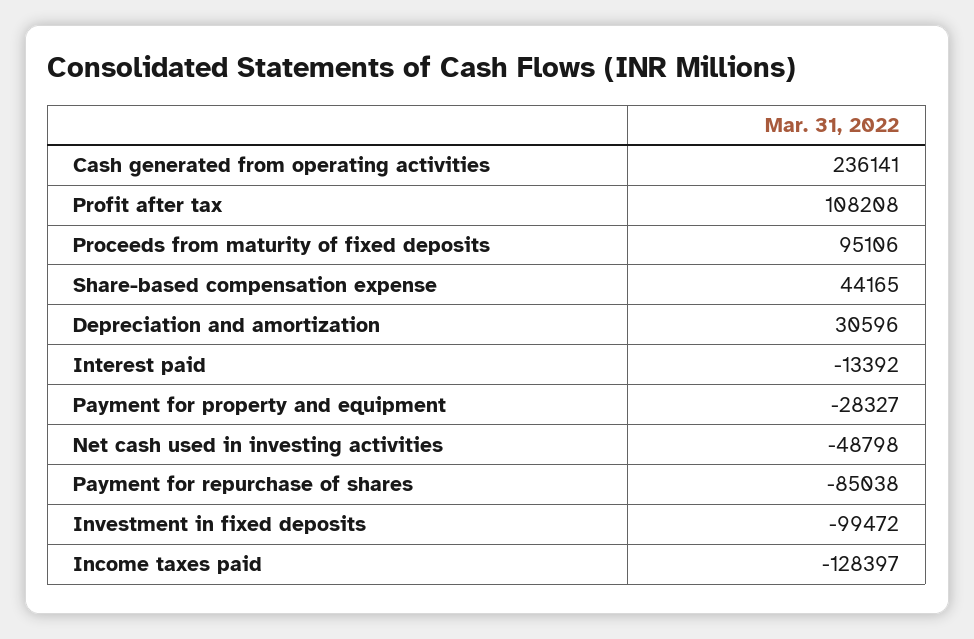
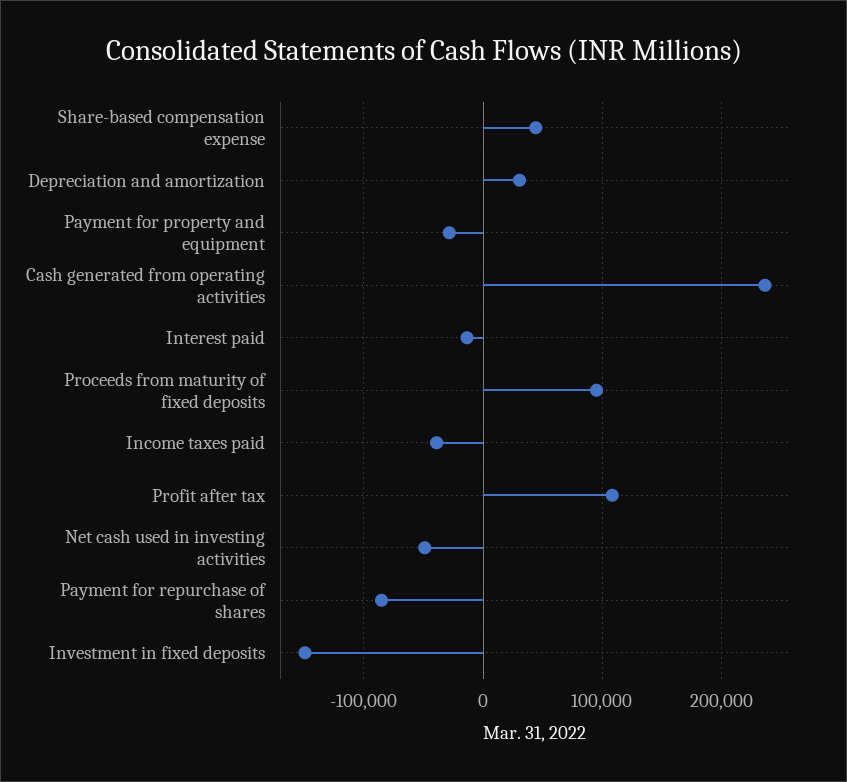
  {
    "Cash generated from operating activities": 236141,
    "Profit after tax": 108208,
    "Proceeds from maturity of fixed deposits": 95106,
    "Share-based compensation expense": 44165,
    "Depreciation and amortization": 30596,
    "Interest paid": -13392,
    "Payment for property and equipment": -28327,
    "Net cash used in investing activities": -48798,
    "Payment for repurchase of shares": -85038,
-   "Investment in fixed deposits": -99472,
+   "Investment in fixed deposits": -150000,
-   "Income taxes paid": -128397
+   "Income taxes paid": -40000
  }

